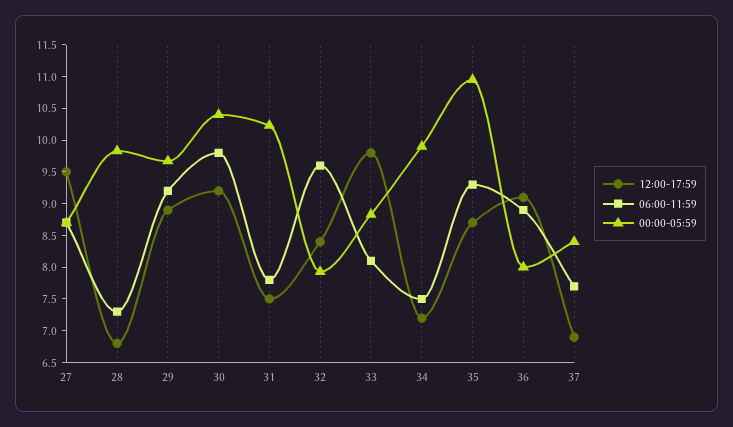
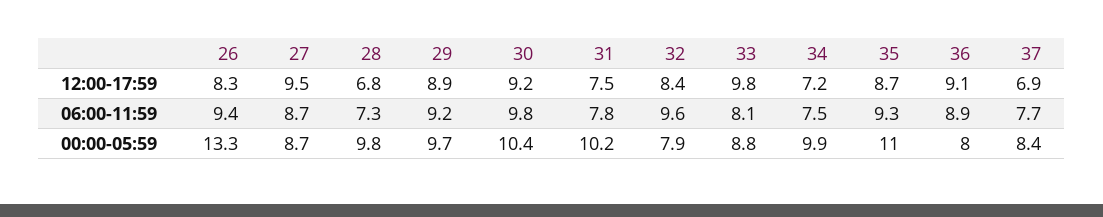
  {
    "12:00-17:59": {
      "27": 9.5,
      "28": 6.8,
      "29": 8.9,
      "30": 9.2,
      "31": 7.5,
      "32": 8.4,
      "33": 9.8,
      "34": 7.2,
      "35": 8.7,
      "36": 9.1,
-     "37": 6.9
+     "37": 6.9,
+     "26": 8.3
    },
    "06:00-11:59": {
      "27": 8.7,
      "28": 7.3,
      "29": 9.2,
      "30": 9.8,
      "31": 7.8,
      "32": 9.6,
      "33": 8.1,
      "34": 7.5,
      "35": 9.3,
      "36": 8.9,
-     "37": 7.7
+     "37": 7.7,
+     "26": 9.4
    },
    "00:00-05:59": {
      "27": 8.7,
      "28": 9.8,
      "29": 9.7,
      "30": 10.4,
      "31": 10.2,
      "32": 7.9,
      "33": 8.8,
      "34": 9.9,
      "35": 11,
      "36": 8,
-     "37": 8.4
+     "37": 8.4,
+     "26": 13.3
    }
  }

